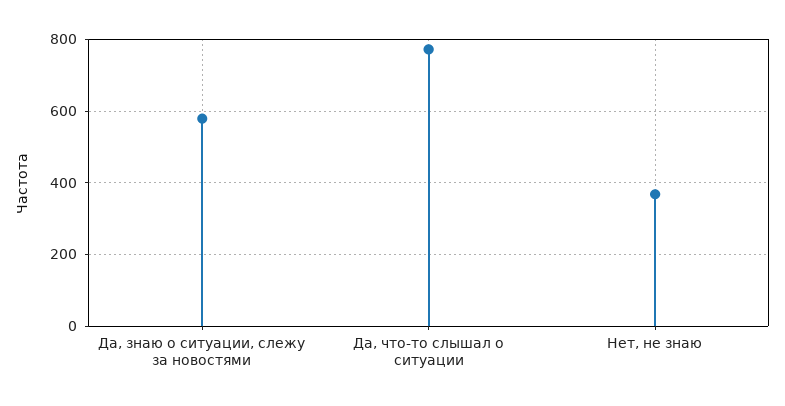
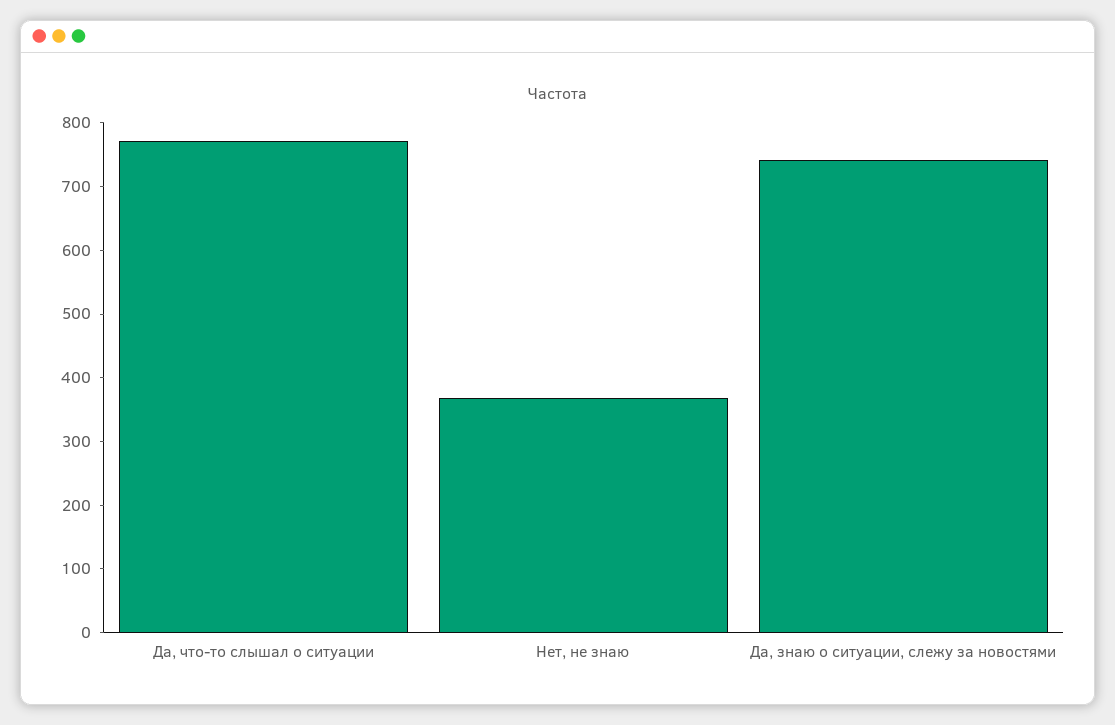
  {
-   "Да, знаю о ситуации, слежу за новостями": 580,
+   "Да, знаю о ситуации, слежу за новостями": 740,
    "Да, что-то слышал о ситуации": 780,
    "Нет, не знаю": 360
  }

